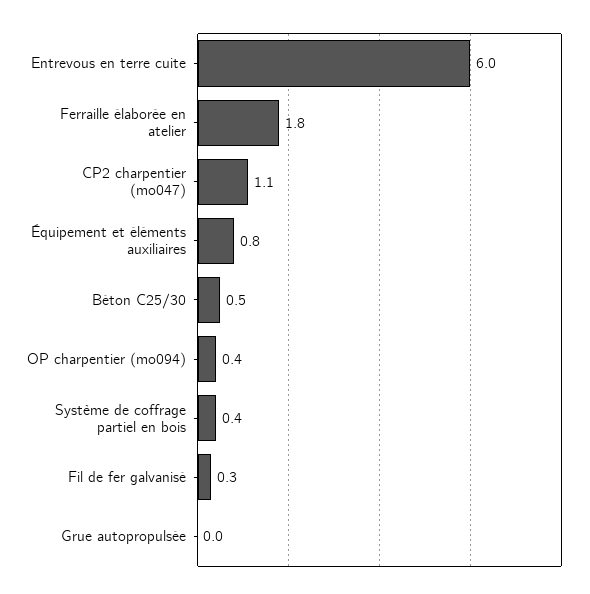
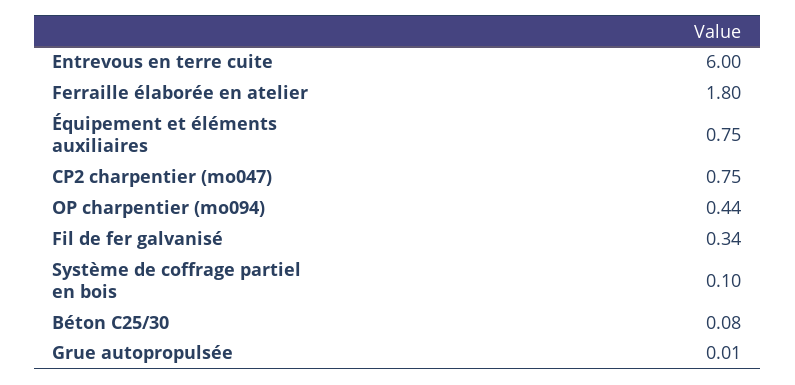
  {
    "Entrevous en terre cuite": 6,
    "Ferraille élaborée en atelier": 1.8,
-   "CP2 charpentier (mo047)": 1.1,
+   "CP2 charpentier (mo047)": 0.75,
    "Équipement et éléments auxiliaires": 0.75,
-   "Béton C25/30": 0.5,
+   "Béton C25/30": 0.08,
    "OP charpentier (mo094)": 0.44,
-   "Système de coffrage partiel en bois": 0.4,
+   "Système de coffrage partiel en bois": 0.1,
    "Fil de fer galvanisé": 0.34,
    "Grue autopropulsée": 0.01
  }

